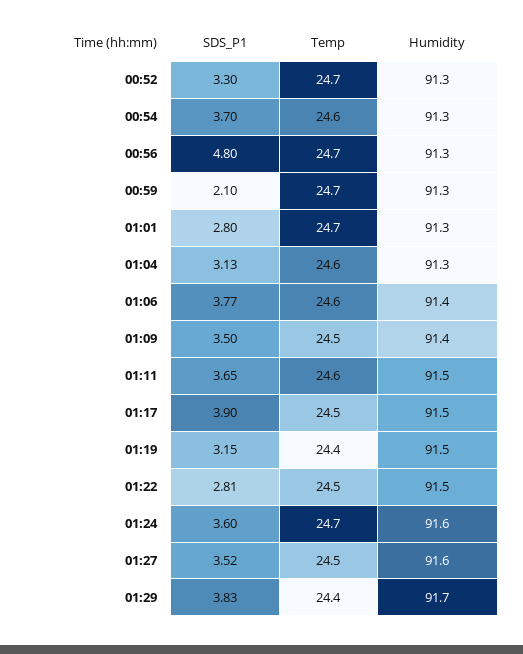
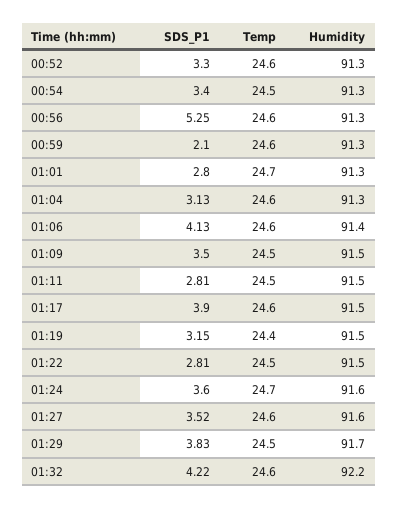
  {
    "SDS_P1": {
      "00:52": 3.3,
-     "00:54": 3.7,
+     "00:54": 3.4,
-     "00:56": 4.8,
+     "00:56": 5.25,
      "00:59": 2.1,
      "01:01": 2.8,
      "01:04": 3.13,
-     "01:06": 3.77,
+     "01:06": 4.13,
      "01:09": 3.5,
-     "01:11": 3.65,
+     "01:11": 2.81,
      "01:17": 3.9,
      "01:19": 3.15,
      "01:22": 2.81,
      "01:24": 3.6,
      "01:27": 3.52,
-     "01:29": 3.83
+     "01:29": 3.83,
+     "01:32": 4.22
    },
    "Temp": {
-     "00:52": 24.7,
+     "00:52": 24.6,
-     "00:54": 24.6,
+     "00:54": 24.5,
-     "00:56": 24.7,
+     "00:56": 24.6,
-     "00:59": 24.7,
+     "00:59": 24.6,
      "01:01": 24.7,
      "01:04": 24.6,
      "01:06": 24.6,
      "01:09": 24.5,
-     "01:11": 24.6,
+     "01:11": 24.5,
-     "01:17": 24.5,
+     "01:17": 24.6,
      "01:19": 24.4,
      "01:22": 24.5,
      "01:24": 24.7,
-     "01:27": 24.5,
+     "01:27": 24.6,
-     "01:29": 24.4
+     "01:29": 24.5,
+     "01:32": 24.6
    },
    "Humidity": {
      "00:52": 91.3,
      "00:54": 91.3,
      "00:56": 91.3,
      "00:59": 91.3,
      "01:01": 91.3,
      "01:04": 91.3,
      "01:06": 91.4,
-     "01:09": 91.4,
+     "01:09": 91.5,
      "01:11": 91.5,
      "01:17": 91.5,
      "01:19": 91.5,
      "01:22": 91.5,
      "01:24": 91.6,
      "01:27": 91.6,
-     "01:29": 91.7
+     "01:29": 91.7,
+     "01:32": 92.2
    }
  }

